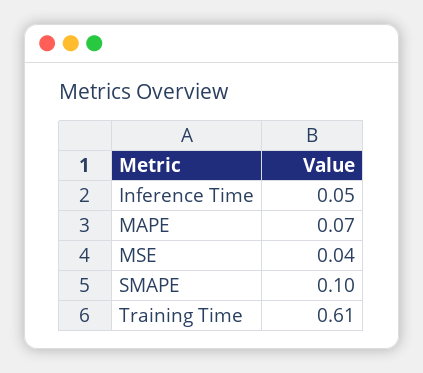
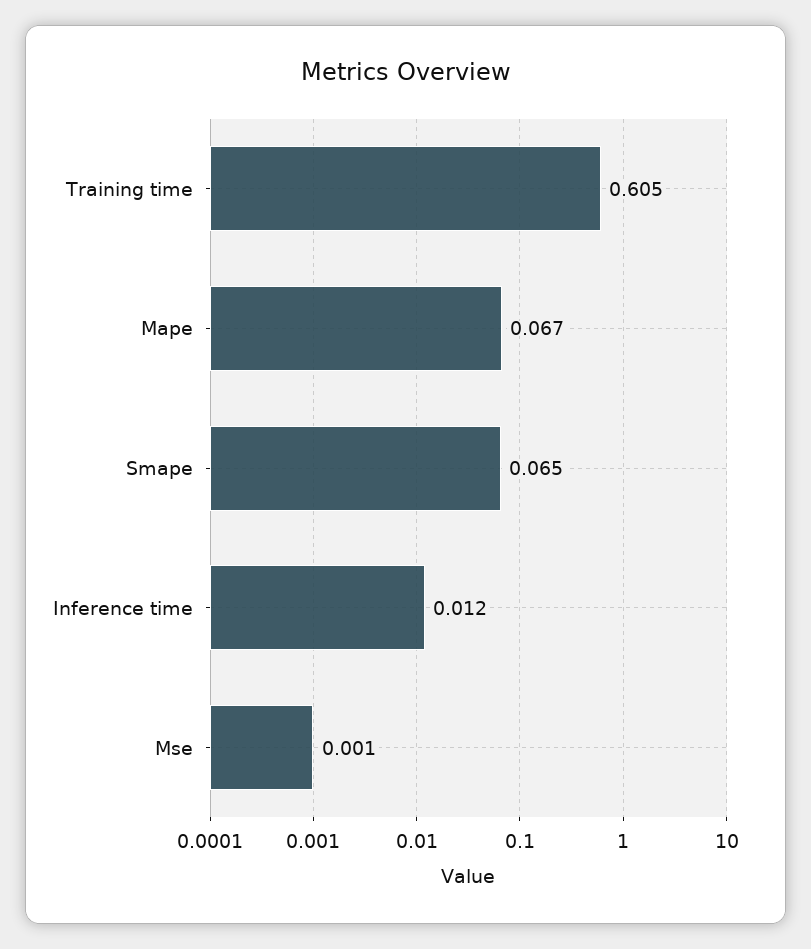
  {
-   "Inference Time": 0.05,
+   "Inference Time": 0.012,
    "MAPE": 0.067,
-   "MSE": 0.04,
+   "MSE": 0.001,
-   "SMAPE": 0.1,
+   "SMAPE": 0.065,
    "Training Time": 0.605
  }

